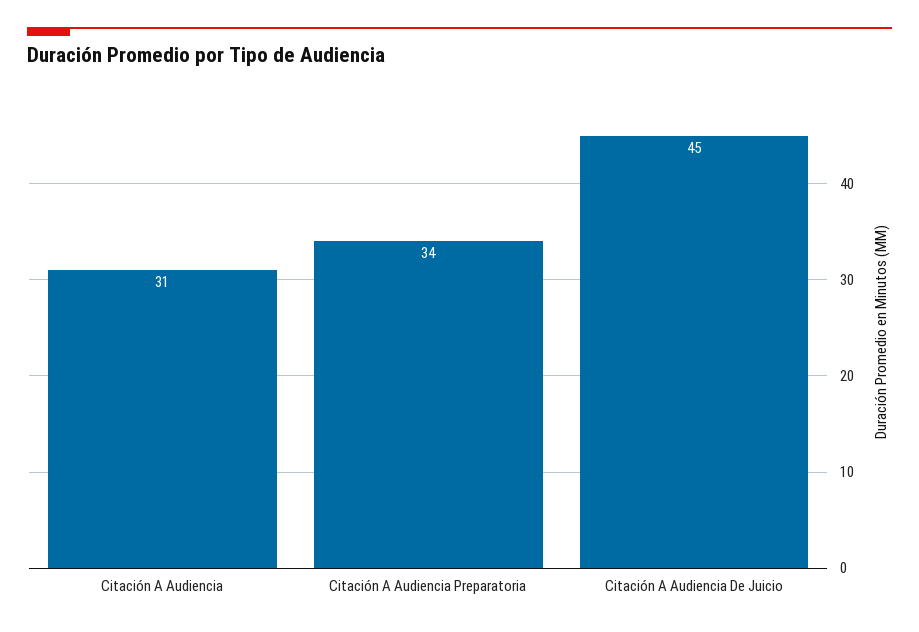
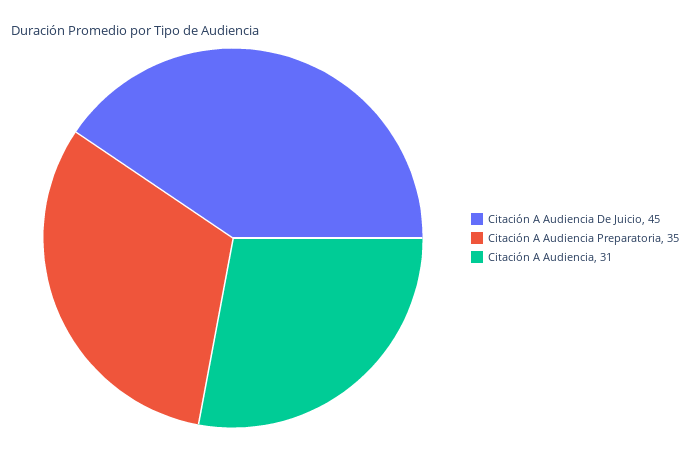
  {
    "Citación A Audiencia": 31,
-   "Citación A Audiencia Preparatoria": 34,
+   "Citación A Audiencia Preparatoria": 35,
    "Citación A Audiencia De Juicio": 45
  }

